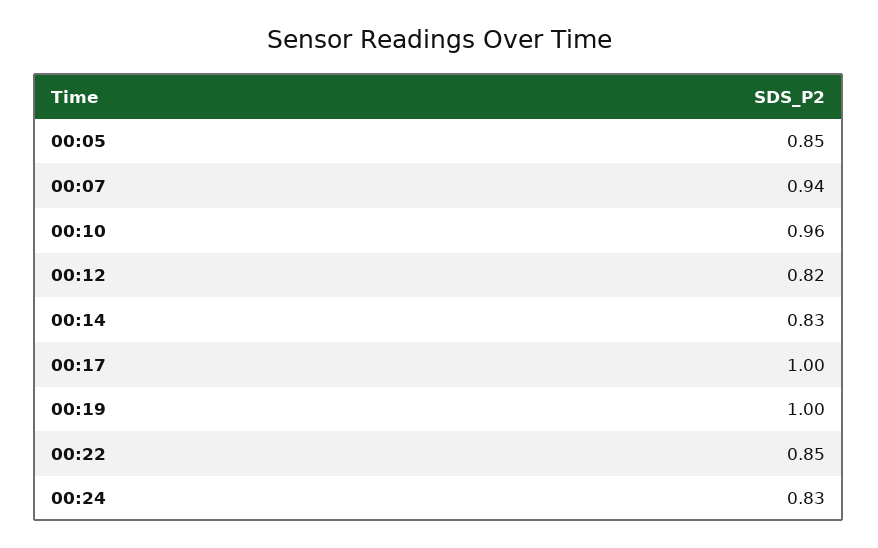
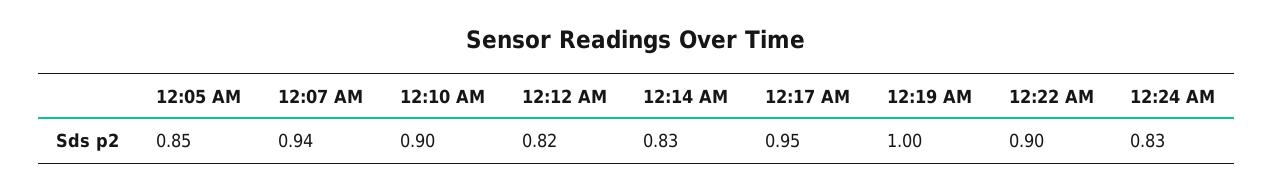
  {
    "00:05": 0.85,
    "00:07": 0.94,
-   "00:10": 0.96,
+   "00:10": 0.9,
    "00:12": 0.82,
    "00:14": 0.83,
-   "00:17": 1,
+   "00:17": 0.95,
    "00:19": 1,
-   "00:22": 0.85,
+   "00:22": 0.9,
    "00:24": 0.83
  }

